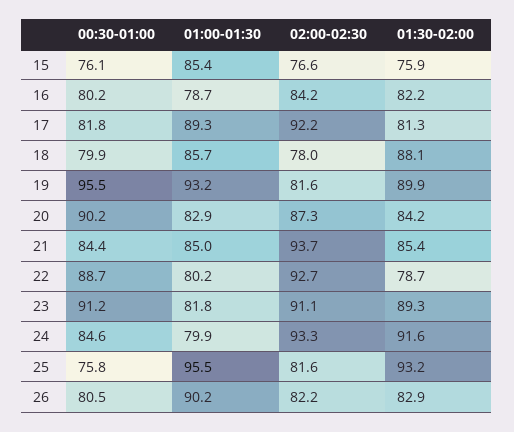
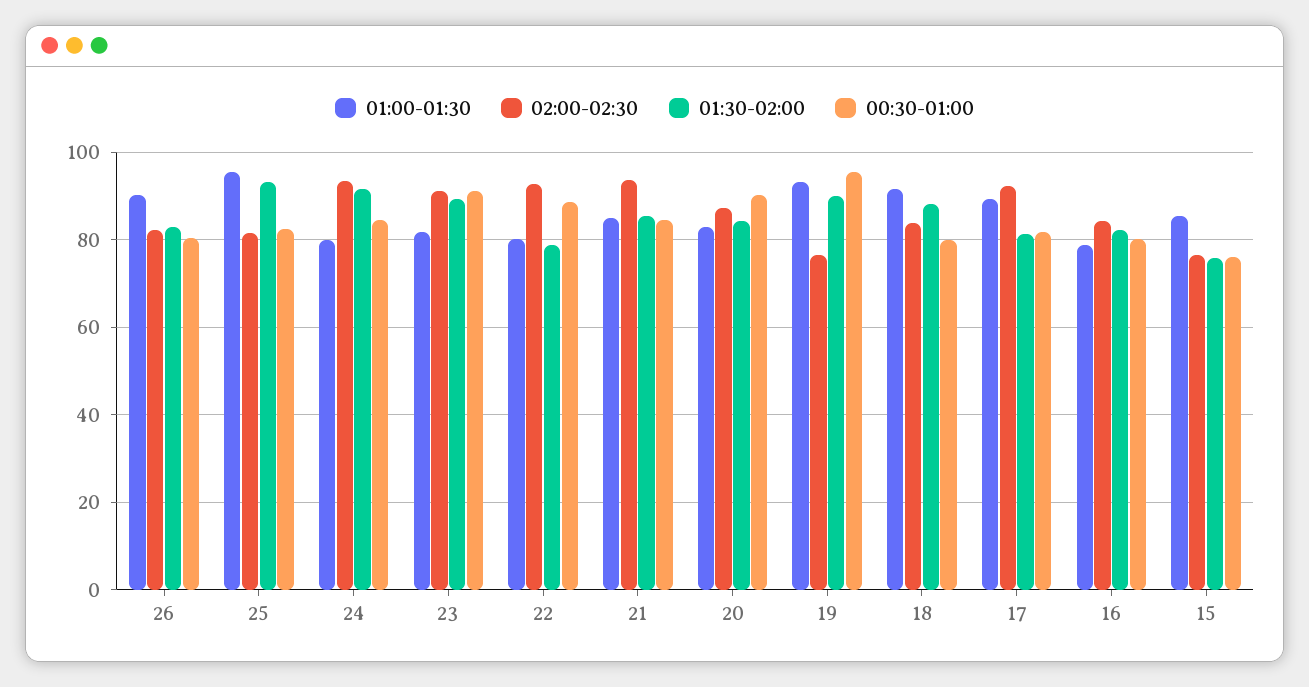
  {
    "00:30-01:00": {
      "15": 76.1,
      "16": 80.2,
      "17": 81.8,
      "18": 79.9,
      "19": 95.5,
      "20": 90.2,
      "21": 84.4,
      "22": 88.7,
      "23": 91.2,
      "24": 84.6,
-     "25": 75.8,
+     "25": 82,
      "26": 80.5
    },
    "01:00-01:30": {
      "15": 85.4,
      "16": 78.7,
      "17": 89.3,
-     "18": 85.7,
+     "18": 92,
      "19": 93.2,
      "20": 82.9,
      "21": 85,
      "22": 80.2,
      "23": 81.8,
      "24": 79.9,
      "25": 95.5,
      "26": 90.2
    },
    "02:00-02:30": {
      "15": 76.6,
      "16": 84.2,
      "17": 92.2,
-     "18": 78,
+     "18": 84,
-     "19": 81.6,
+     "19": 76,
      "20": 87.3,
      "21": 93.7,
      "22": 92.7,
      "23": 91.1,
      "24": 93.3,
      "25": 81.6,
      "26": 82.2
    },
    "01:30-02:00": {
      "15": 75.9,
      "16": 82.2,
      "17": 81.3,
      "18": 88.1,
      "19": 89.9,
      "20": 84.2,
      "21": 85.4,
      "22": 78.7,
      "23": 89.3,
      "24": 91.6,
      "25": 93.2,
      "26": 82.9
    }
  }

